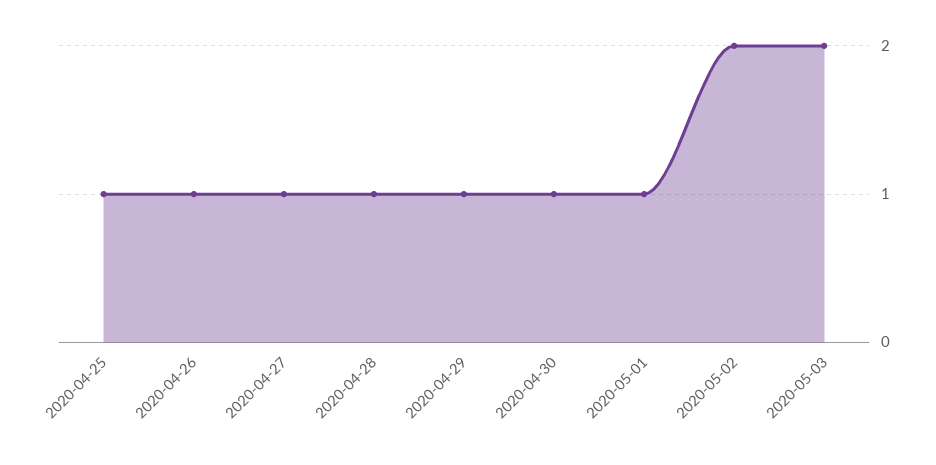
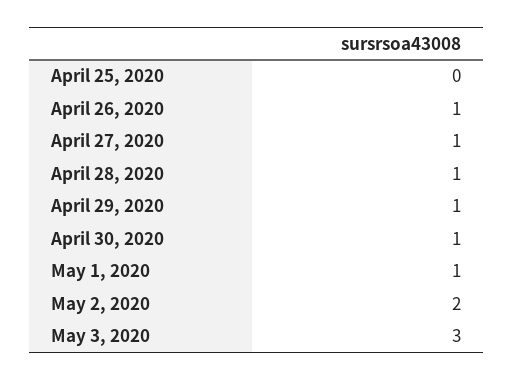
  {
-   "2020-04-25": 1,
+   "2020-04-25": 0,
    "2020-04-26": 1,
    "2020-04-27": 1,
    "2020-04-28": 1,
    "2020-04-29": 1,
    "2020-04-30": 1,
    "2020-05-01": 1,
    "2020-05-02": 2,
-   "2020-05-03": 2
+   "2020-05-03": 3
  }

